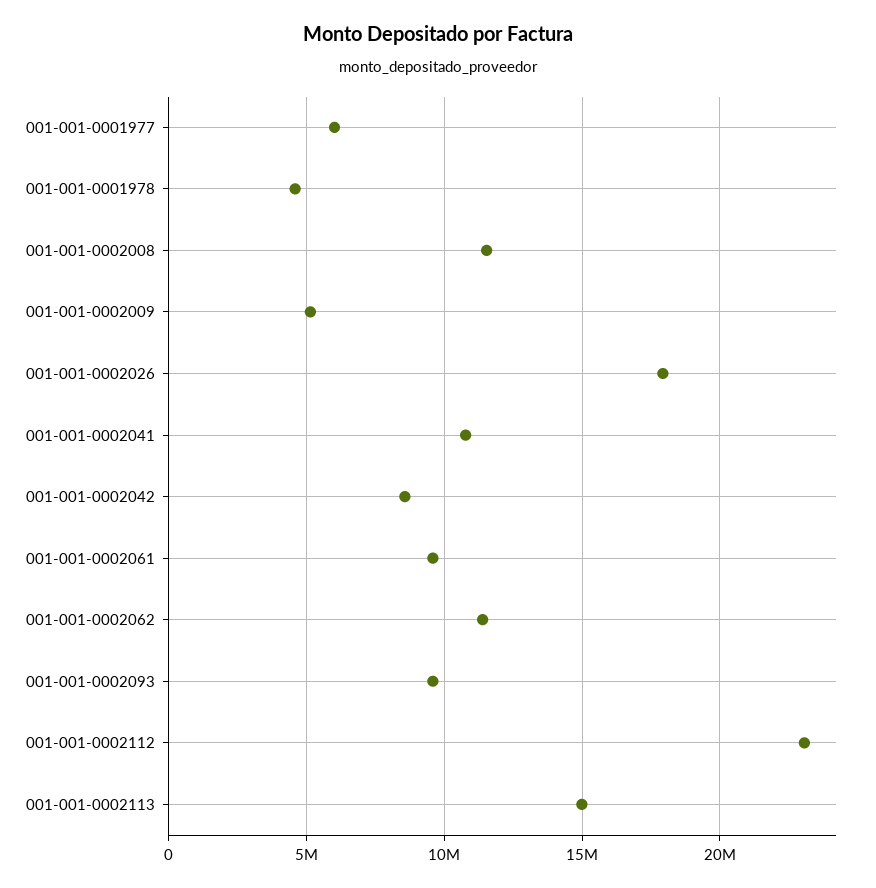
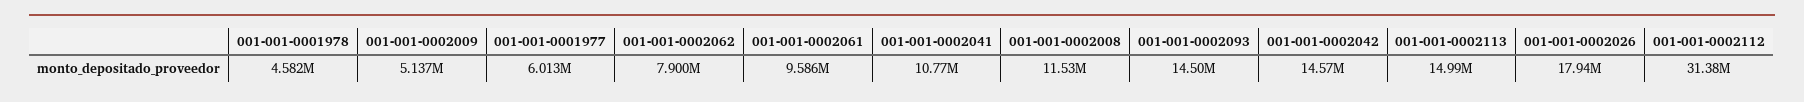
  {
    "001-001-0001977": 6013000,
    "001-001-0001978": 4582000,
    "001-001-0002008": 11530000,
    "001-001-0002009": 5137000,
    "001-001-0002026": 17940000,
    "001-001-0002041": 10770000,
-   "001-001-0002042": 8500000,
+   "001-001-0002042": 14570000,
    "001-001-0002061": 9586000,
-   "001-001-0002062": 11500000,
+   "001-001-0002062": 7900000,
-   "001-001-0002093": 9500000,
+   "001-001-0002093": 14500000,
-   "001-001-0002112": 23000000,
+   "001-001-0002112": 31380000,
    "001-001-0002113": 14990000
  }

